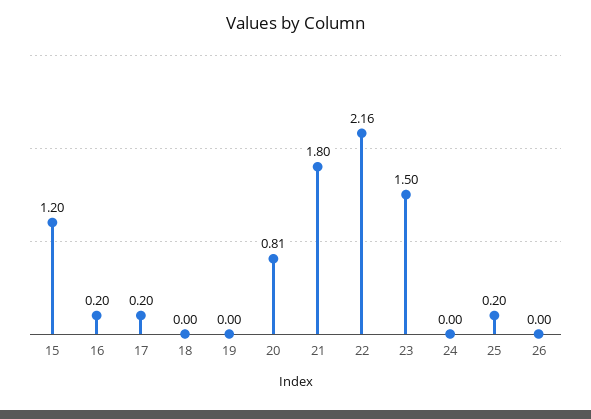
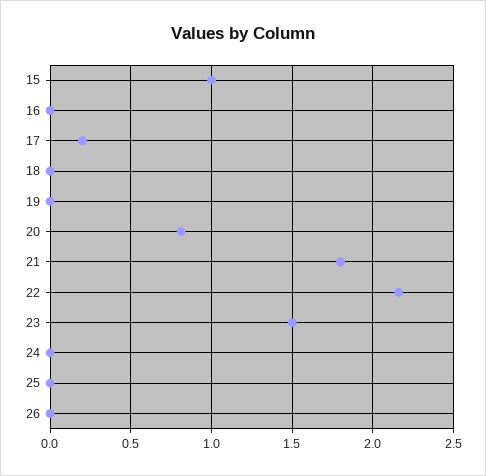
  {
-   "15": 1.2,
+   "15": 1,
-   "16": 0.2,
+   "16": 0,
    "17": 0.2,
    "18": 0,
    "19": 0,
    "20": 0.81,
    "21": 1.8,
    "22": 2.16,
    "23": 1.5,
    "24": 0,
-   "25": 0.2,
+   "25": 0,
    "26": 0
  }

